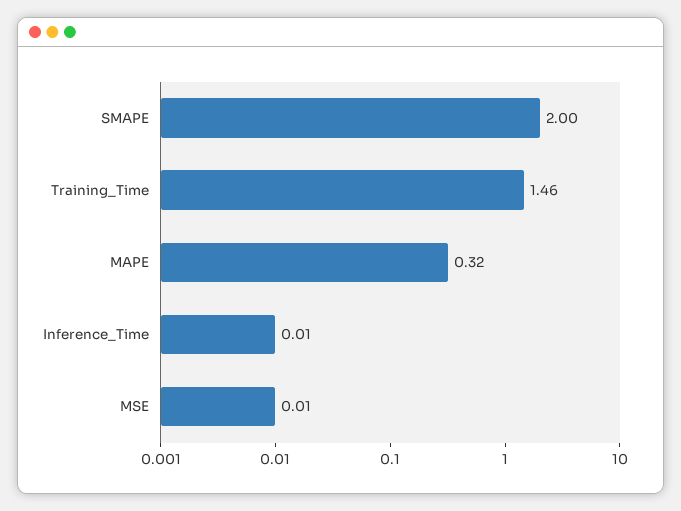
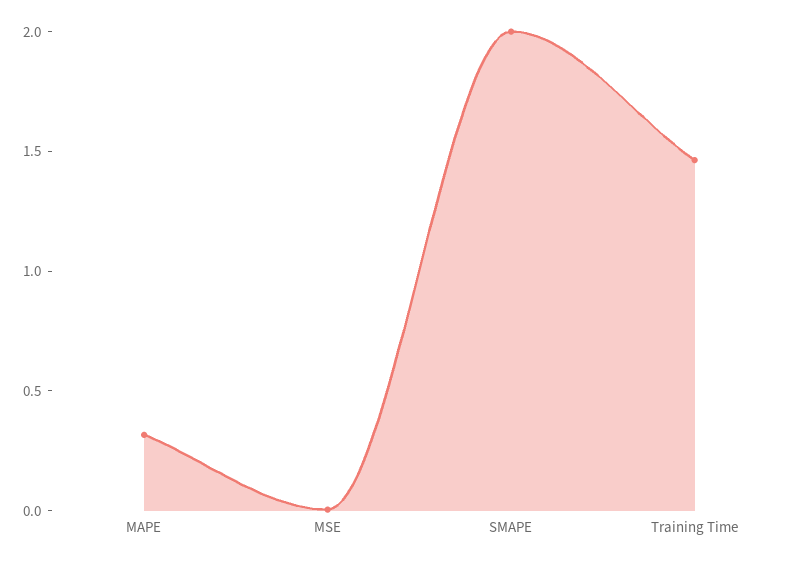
  {
    "SMAPE": 2,
    "Training_Time": 1.46,
    "MAPE": 0.32,
-   "Inference_Time": 0.01,
    "MSE": 0.01
  }

